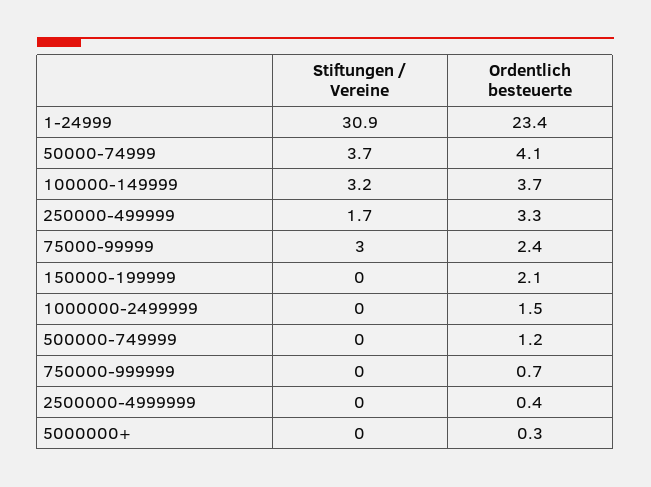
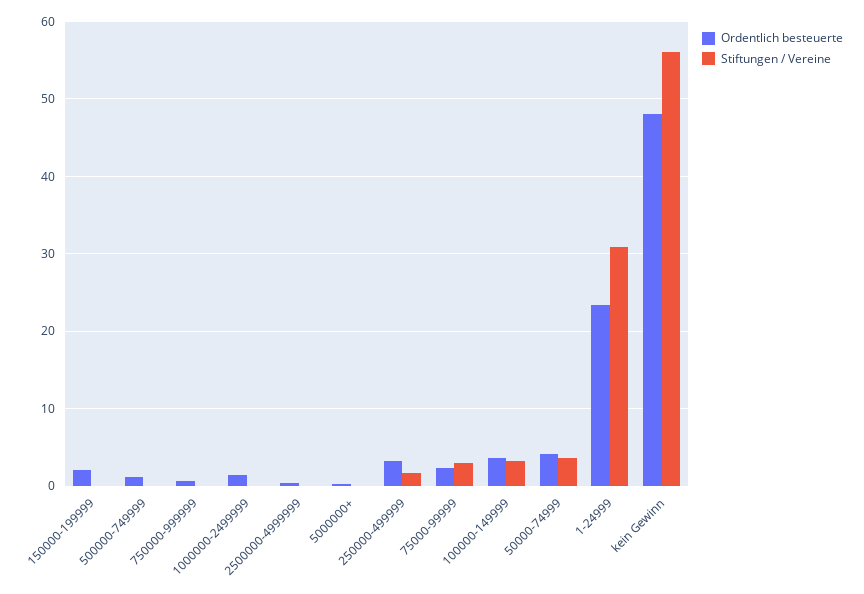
  {
    "Stiftungen / Vereine": {
      "1-24999": 30.9,
      "50000-74999": 3.7,
      "100000-149999": 3.2,
      "250000-499999": 1.7,
      "75000-99999": 3,
      "150000-199999": 0,
      "1000000-2499999": 0,
      "500000-749999": 0,
      "750000-999999": 0,
      "2500000-4999999": 0,
-     "5000000+": 0
+     "5000000+": 0,
+     "kein Gewinn": 56
    },
    "Ordentlich besteuerte": {
      "1-24999": 23.4,
      "50000-74999": 4.1,
      "100000-149999": 3.7,
      "250000-499999": 3.3,
      "75000-99999": 2.4,
      "150000-199999": 2.1,
      "1000000-2499999": 1.5,
      "500000-749999": 1.2,
      "750000-999999": 0.7,
      "2500000-4999999": 0.4,
-     "5000000+": 0.3
+     "5000000+": 0.3,
+     "kein Gewinn": 48
    }
  }

